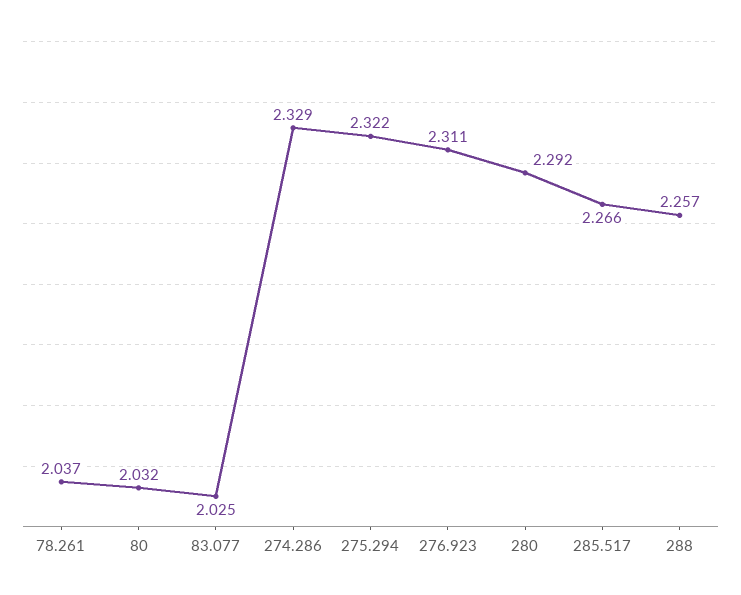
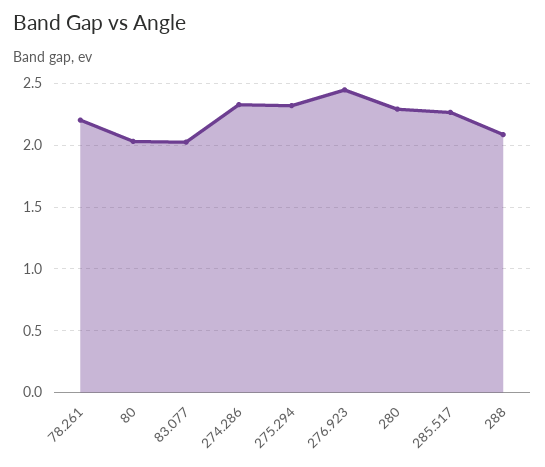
  {
-   "78.261": 2.037,
+   "78.261": 2.2,
    "80": 2.032,
    "83.077": 2.025,
    "274.286": 2.329,
    "275.294": 2.322,
-   "276.923": 2.311,
+   "276.923": 2.45,
    "280": 2.292,
    "285.517": 2.266,
-   "288": 2.257
+   "288": 2.1
  }

